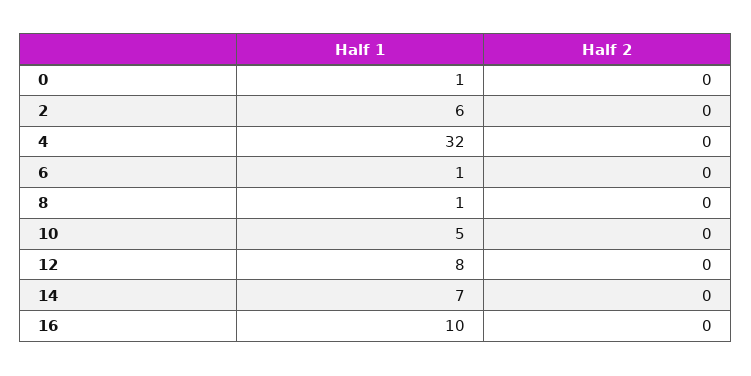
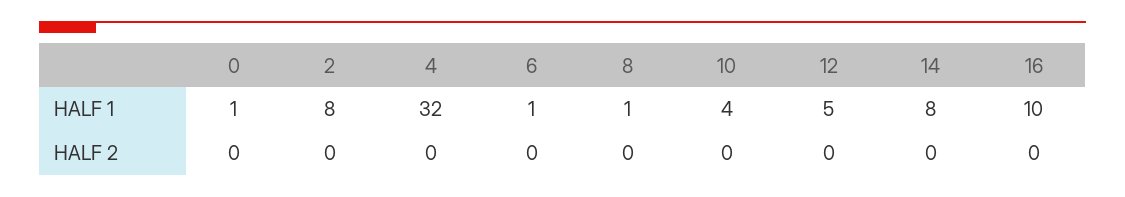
  {
    "Half 1": {
      "0": 1,
-     "2": 6,
+     "2": 8,
      "4": 32,
      "6": 1,
      "8": 1,
-     "10": 5,
+     "10": 4,
-     "12": 8,
+     "12": 5,
-     "14": 7,
+     "14": 8,
      "16": 10
    },
    "Half 2": {
      "0": 0,
      "2": 0,
      "4": 0,
      "6": 0,
      "8": 0,
      "10": 0,
      "12": 0,
      "14": 0,
      "16": 0
    }
  }

